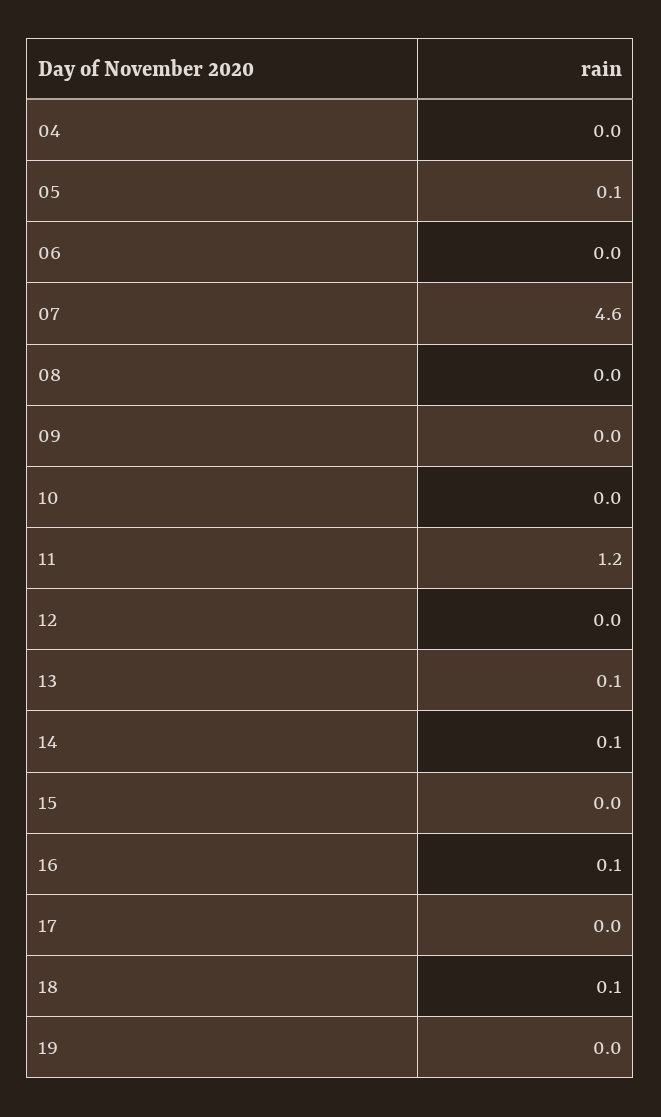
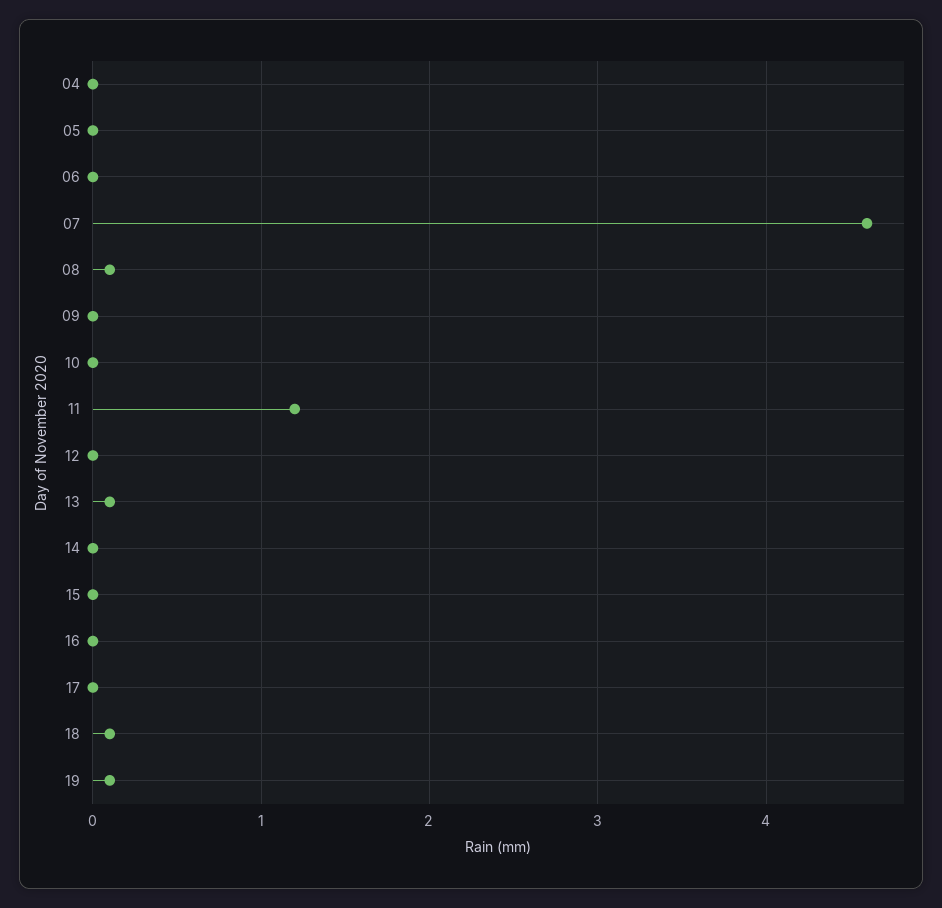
  {
    "04": 0,
-   "05": 0.1,
+   "05": 0,
    "06": 0,
    "07": 4.6,
-   "08": 0,
+   "08": 0.1,
    "09": 0,
    "10": 0,
    "11": 1.2,
    "12": 0,
    "13": 0.1,
-   "14": 0.1,
+   "14": 0,
    "15": 0,
-   "16": 0.1,
+   "16": 0,
    "17": 0,
    "18": 0.1,
-   "19": 0
+   "19": 0.1
  }

